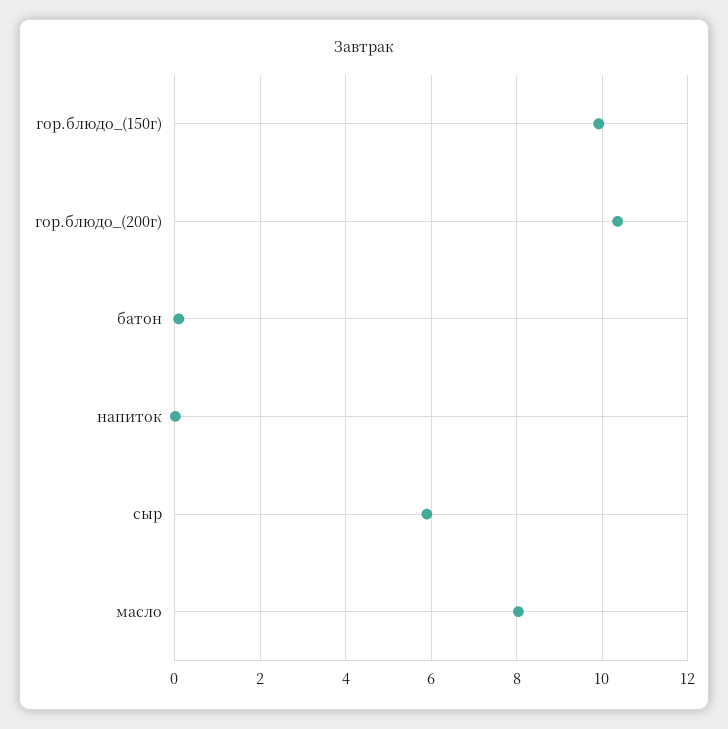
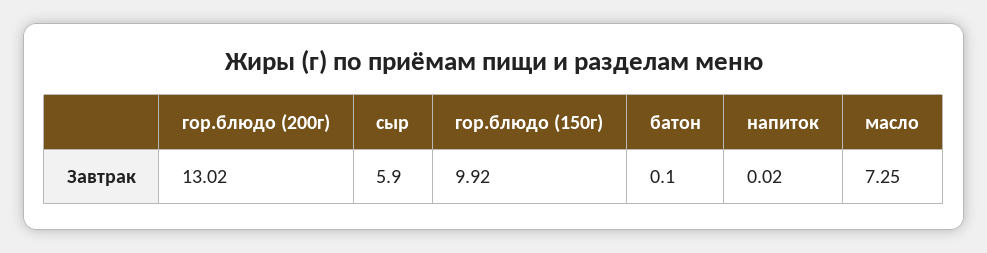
  {
    "гор.блюдо_(150г)": 9.92,
-   "гор.блюдо_(200г)": 10.4,
+   "гор.блюдо_(200г)": 13.02,
    "батон": 0.1,
    "напиток": 0.02,
    "сыр": 5.9,
-   "масло": 8
+   "масло": 7.25
  }

